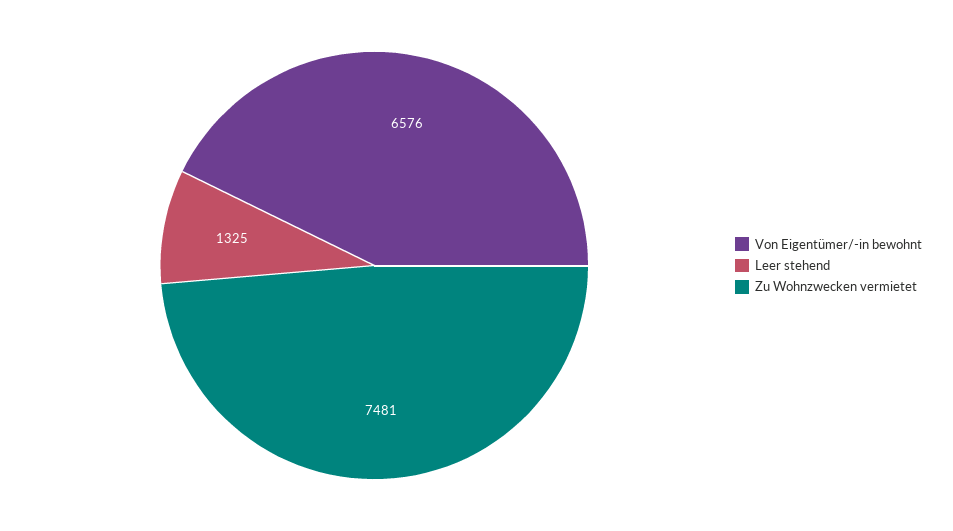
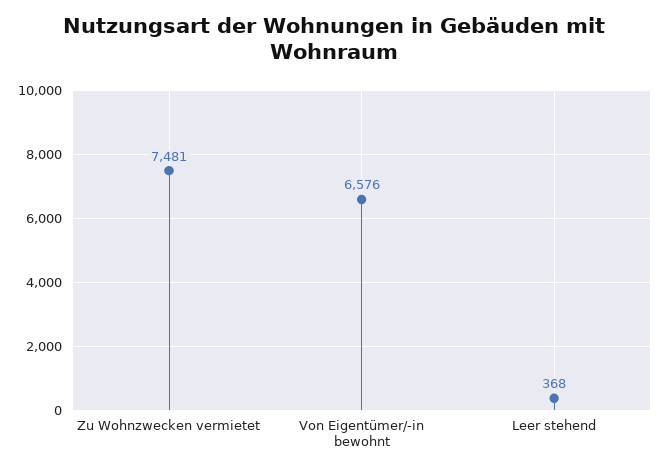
  {
    "Von Eigentümer/-in bewohnt": 6576,
-   "Leer stehend": 1325,
+   "Leer stehend": 368,
    "Zu Wohnzwecken vermietet": 7481
  }

